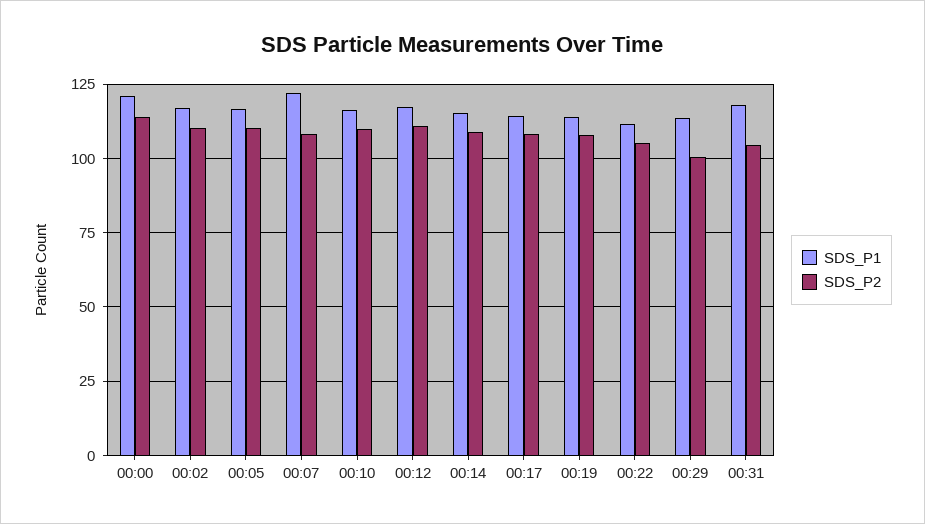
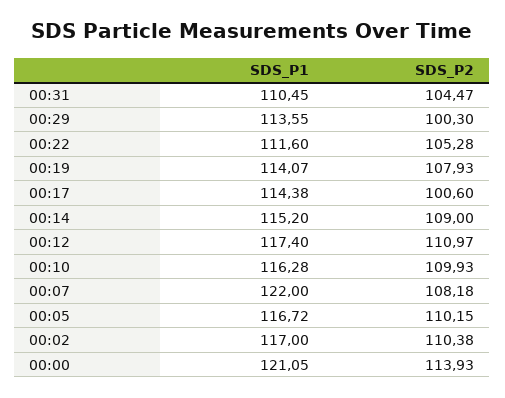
  {
    "SDS_P1": {
      "00:00": 121.05,
      "00:02": 117,
      "00:05": 116.72,
      "00:07": 122,
      "00:10": 116.28,
      "00:12": 117.4,
      "00:14": 115.2,
      "00:17": 114.38,
      "00:19": 114.07,
      "00:22": 111.6,
      "00:29": 113.55,
-     "00:31": 117.5
+     "00:31": 110.45
    },
    "SDS_P2": {
      "00:00": 113.93,
      "00:02": 110.38,
      "00:05": 110.15,
      "00:07": 108.18,
      "00:10": 109.93,
      "00:12": 110.97,
      "00:14": 109,
-     "00:17": 107.5,
+     "00:17": 100.6,
      "00:19": 107.93,
      "00:22": 105.28,
      "00:29": 100.3,
      "00:31": 104.47
    }
  }

